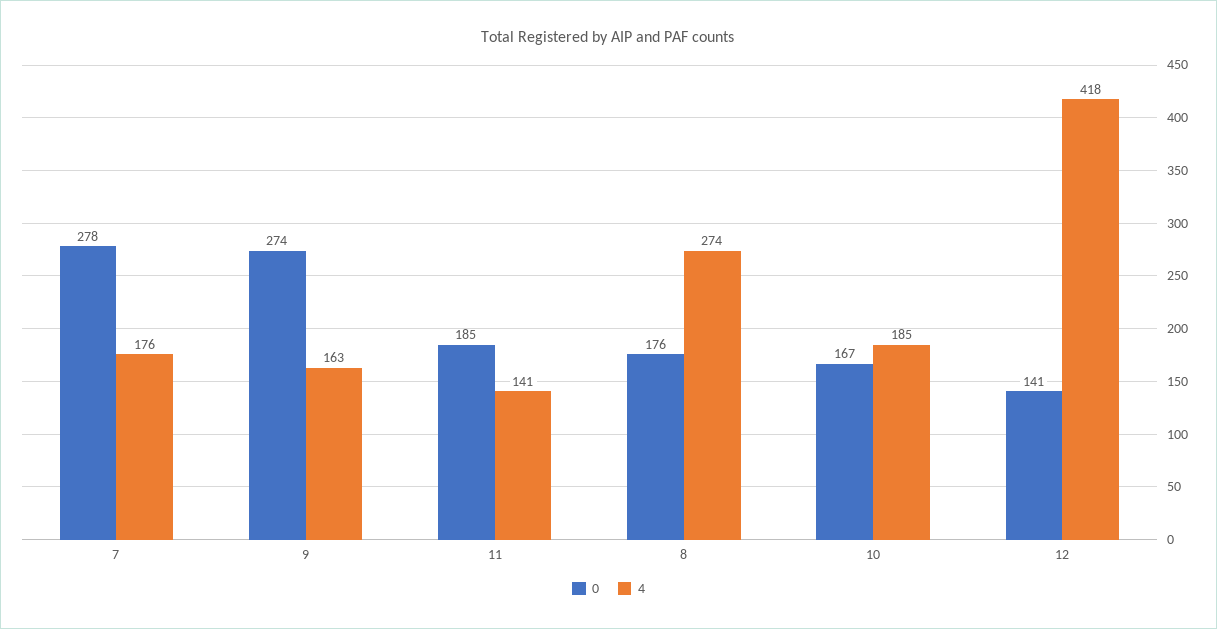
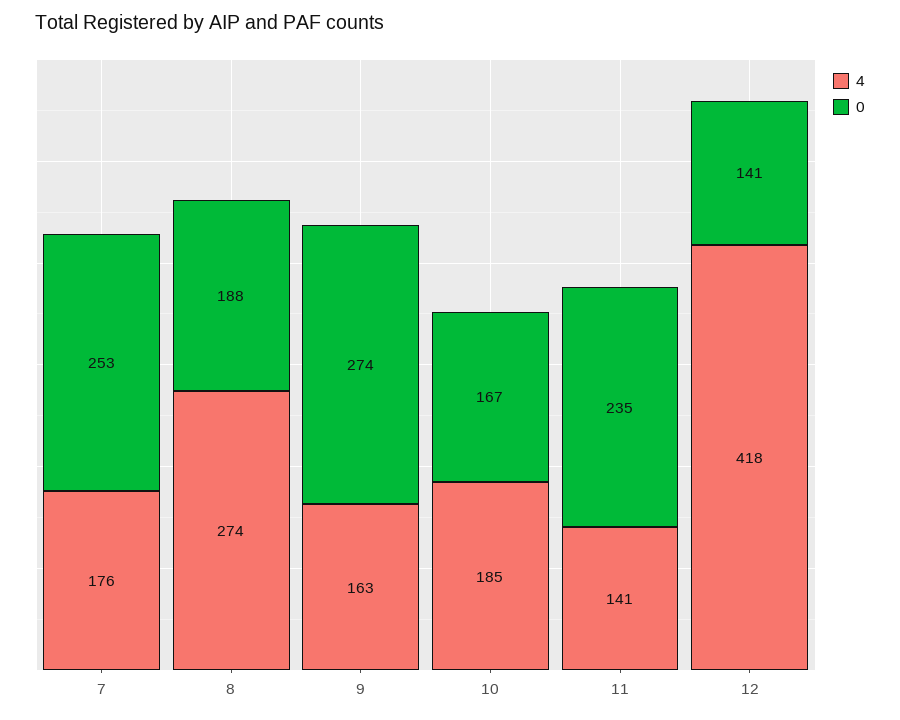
  {
    "0": {
-     "7": 278,
+     "7": 253,
      "9": 274,
-     "11": 185,
+     "11": 235,
-     "8": 176,
+     "8": 188,
      "10": 167,
      "12": 141
    },
    "4": {
      "7": 176,
      "9": 163,
      "11": 141,
      "8": 274,
      "10": 185,
      "12": 418
    }
  }

